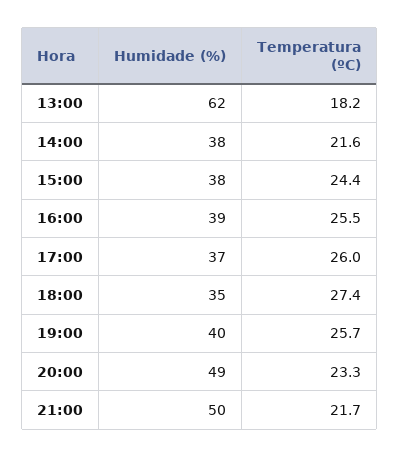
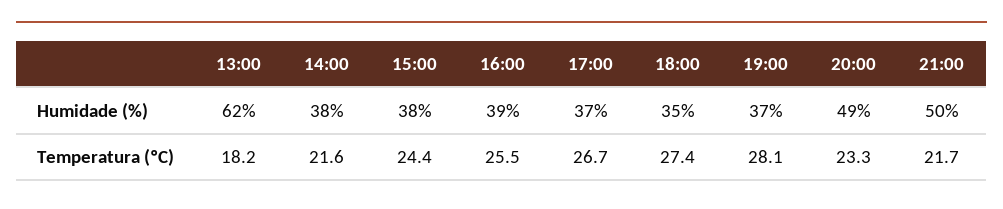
  {
    "Humidade (%)": {
      "13:00": 62,
      "14:00": 38,
      "15:00": 38,
      "16:00": 39,
      "17:00": 37,
      "18:00": 35,
-     "19:00": 40,
+     "19:00": 37,
      "20:00": 49,
      "21:00": 50
    },
    "Temperatura (ºC)": {
      "13:00": 18.2,
      "14:00": 21.6,
      "15:00": 24.4,
      "16:00": 25.5,
-     "17:00": 26,
+     "17:00": 26.7,
      "18:00": 27.4,
-     "19:00": 25.7,
+     "19:00": 28.1,
      "20:00": 23.3,
      "21:00": 21.7
    }
  }

